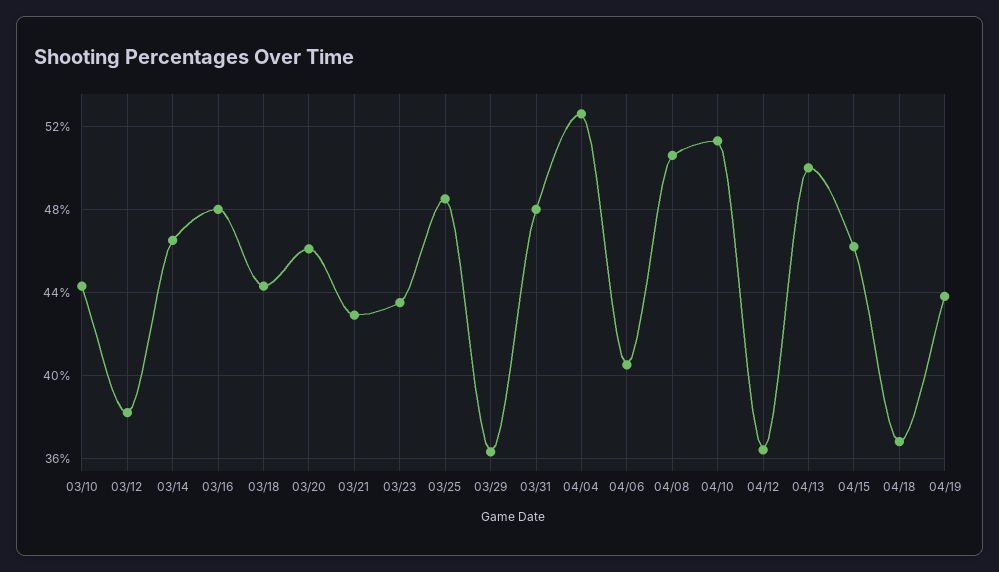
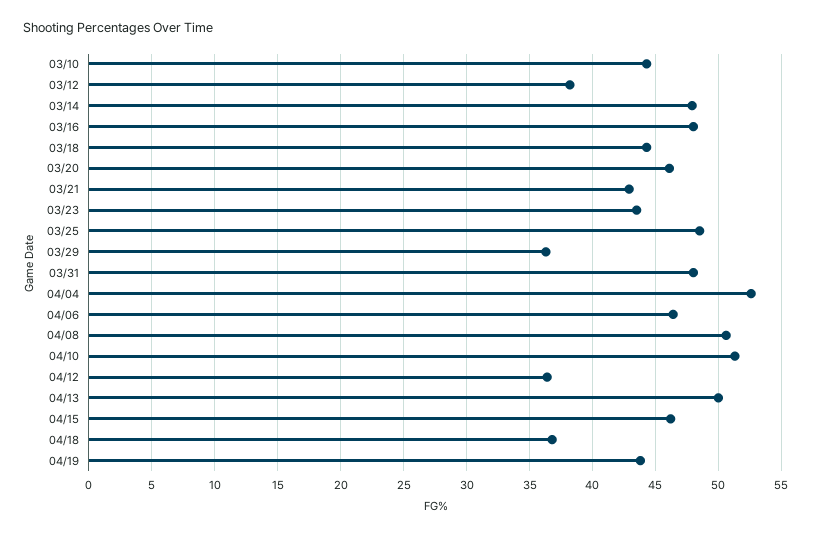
  {
    "03/10": 44.5,
    "03/12": 38,
-   "03/14": 46.5,
+   "03/14": 48,
    "03/16": 48,
    "03/18": 44.5,
    "03/20": 46,
    "03/21": 43,
    "03/23": 43.5,
    "03/25": 48.5,
    "03/29": 36.5,
    "03/31": 48,
    "04/04": 52.5,
-   "04/06": 40.5,
+   "04/06": 46.5,
    "04/08": 50.5,
    "04/10": 51.5,
    "04/12": 36.5,
    "04/13": 50,
    "04/15": 46,
    "04/18": 37,
    "04/19": 44
  }

